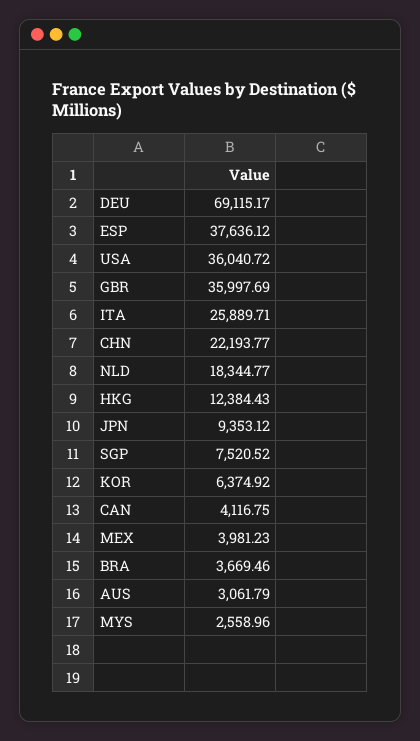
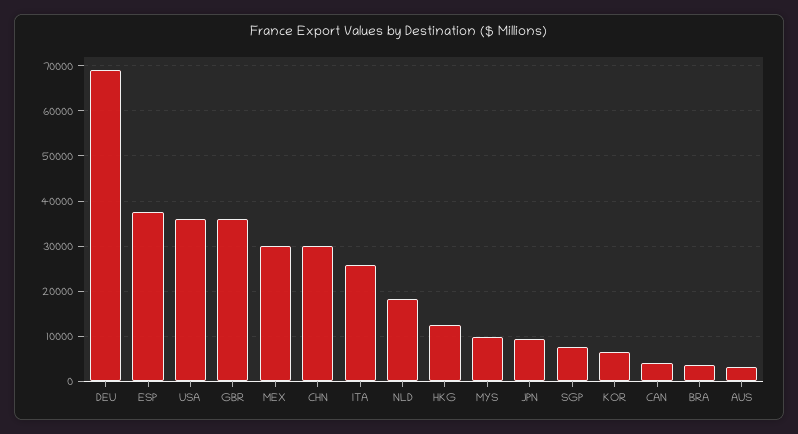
  {
    "DEU": 69115.17,
    "ESP": 37636.12,
    "USA": 36040.72,
    "GBR": 35997.69,
    "ITA": 25889.71,
-   "CHN": 22193.77,
+   "CHN": 30000,
    "NLD": 18344.77,
    "HKG": 12384.43,
    "JPN": 9353.12,
    "SGP": 7520.52,
    "KOR": 6374.92,
    "CAN": 4116.75,
-   "MEX": 3981.23,
+   "MEX": 30000,
    "BRA": 3669.46,
    "AUS": 3061.79,
-   "MYS": 2558.96
+   "MYS": 10000
  }

